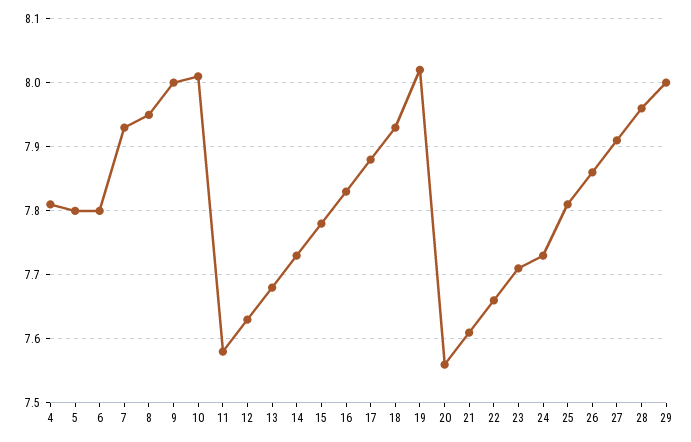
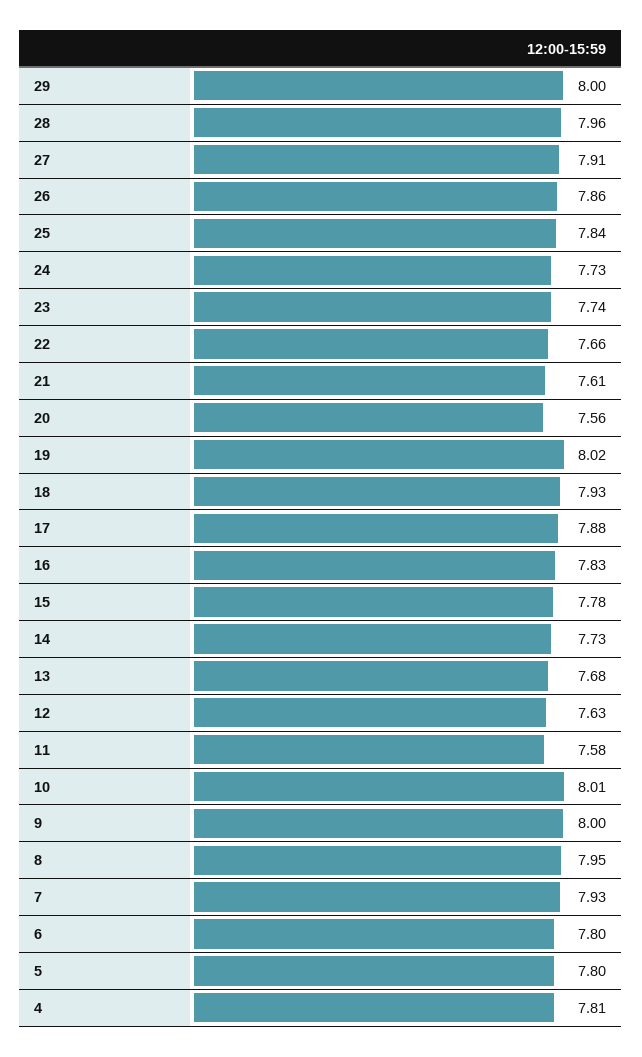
  {
    "4": 7.81,
    "5": 7.8,
    "6": 7.8,
    "7": 7.93,
    "8": 7.95,
    "9": 8,
    "10": 8.01,
    "11": 7.58,
    "12": 7.63,
    "13": 7.68,
    "14": 7.73,
    "15": 7.78,
    "16": 7.83,
    "17": 7.88,
    "18": 7.93,
    "19": 8.02,
    "20": 7.56,
    "21": 7.61,
    "22": 7.66,
-   "23": 7.71,
+   "23": 7.74,
    "24": 7.73,
-   "25": 7.81,
+   "25": 7.84,
    "26": 7.86,
    "27": 7.91,
    "28": 7.96,
    "29": 8
  }

